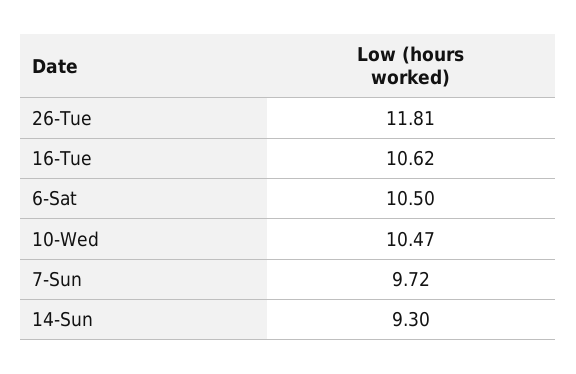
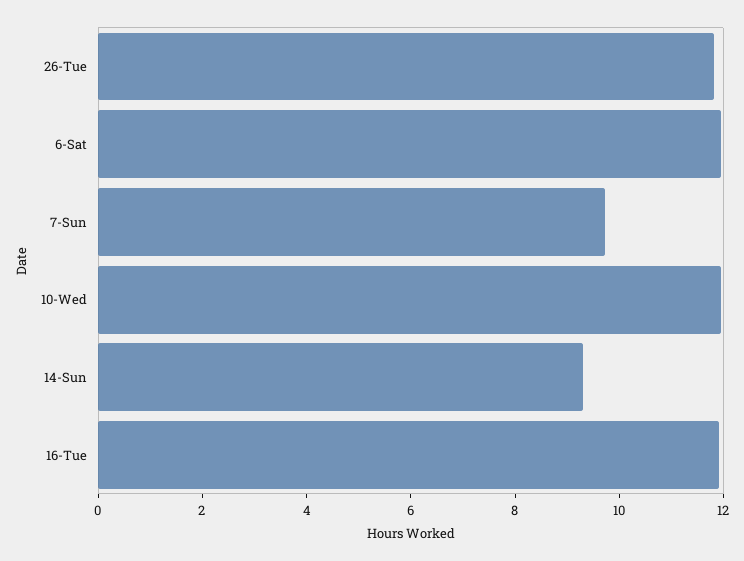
  {
    "26-Tue": 11.81,
-   "16-Tue": 10.62,
+   "16-Tue": 12,
-   "6-Sat": 10.5,
+   "6-Sat": 12,
-   "10-Wed": 10.47,
+   "10-Wed": 12,
    "7-Sun": 9.72,
    "14-Sun": 9.3
  }

